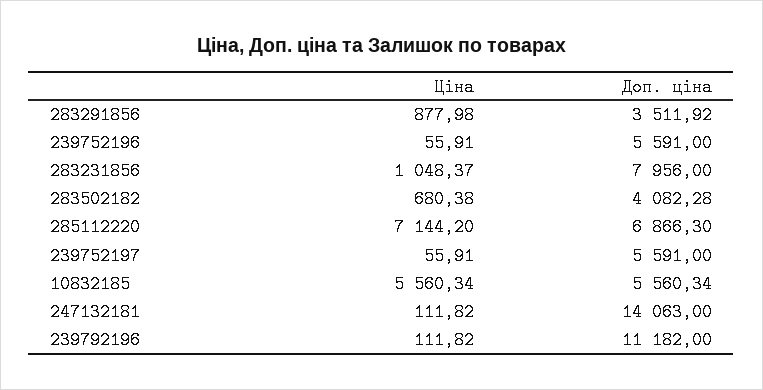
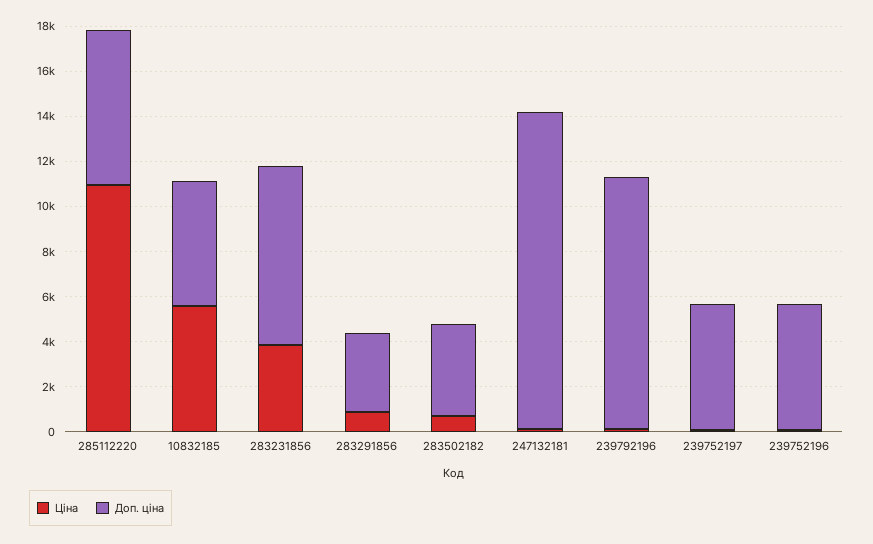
  {
    "Ціна": {
      "283291856": 877.98,
      "239752196": 55.91,
-     "283231856": 1048.37,
+     "283231856": 4000,
      "283502182": 680.38,
-     "285112220": 7144.2,
+     "285112220": 11000,
      "239752197": 55.91,
      "10832185": 5560.34,
      "247132181": 111.82,
      "239792196": 111.82
    },
    "Доп. ціна": {
      "283291856": 3511.92,
      "239752196": 5591,
      "283231856": 7956,
      "283502182": 4082.28,
      "285112220": 6866.3,
      "239752197": 5591,
      "10832185": 5560.34,
      "247132181": 14063,
      "239792196": 11182
    }
  }

